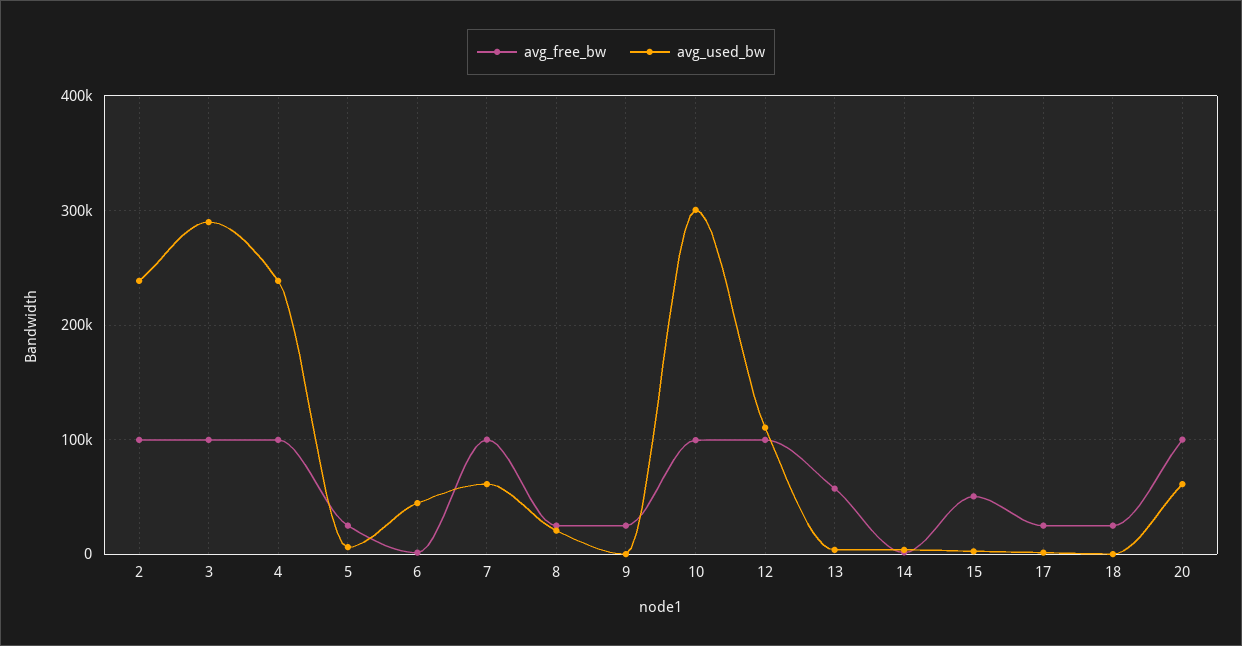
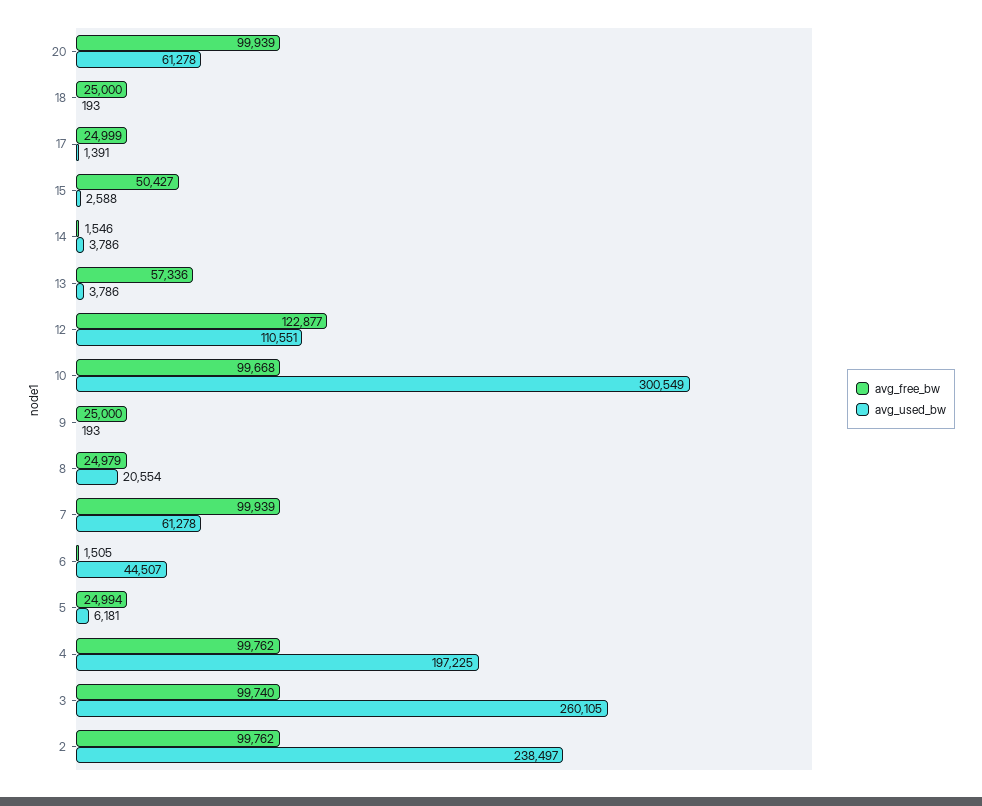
  {
    "avg_free_bw": {
      "2": 99762,
      "3": 99740,
      "4": 99762,
      "5": 24994,
      "6": 1505,
      "7": 99939,
      "8": 24979,
      "9": 25000,
      "10": 99668,
-     "12": 100000,
+     "12": 122877,
      "13": 57336,
      "14": 1546,
      "15": 50427,
      "17": 24999,
      "18": 25000,
      "20": 99939
    },
    "avg_used_bw": {
      "2": 238497,
-     "3": 290000,
+     "3": 260105,
-     "4": 240000,
+     "4": 197225,
      "5": 6181,
      "6": 44507,
      "7": 61278,
      "8": 20554,
      "9": 193,
      "10": 300549,
      "12": 110551,
      "13": 3786,
      "14": 3786,
      "15": 2588,
      "17": 1391,
      "18": 193,
      "20": 61278
    }
  }

